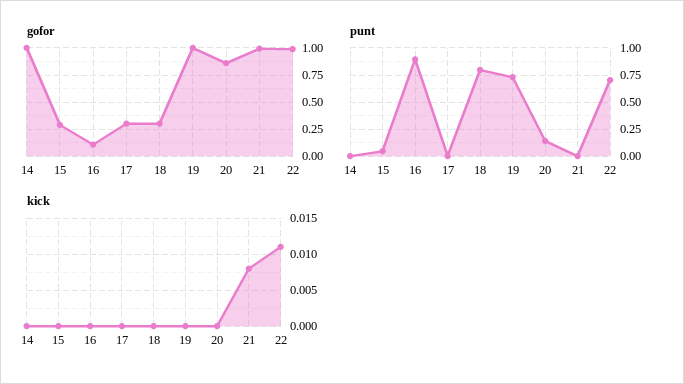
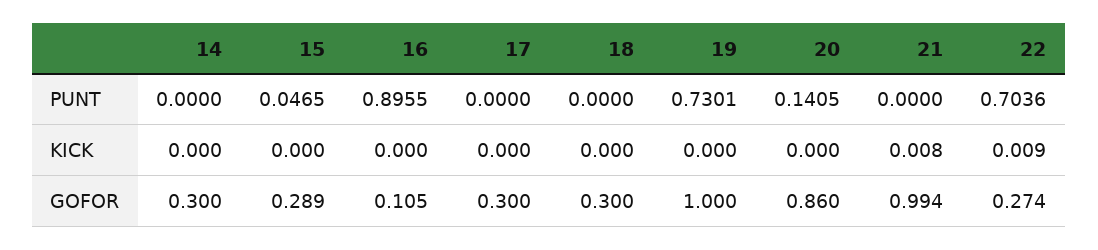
  {
    "gofor": {
-     "14": 1,
+     "14": 0.3,
      "15": 0.289,
      "16": 0.105,
      "17": 0.3,
      "18": 0.3,
      "19": 1,
      "20": 0.86,
      "21": 0.994,
-     "22": 1
+     "22": 0.274
    },
    "punt": {
      "14": 0,
      "15": 0.0465,
      "16": 0.8955,
      "17": 0,
-     "18": 0.75,
+     "18": 0,
      "19": 0.7301,
      "20": 0.1405,
      "21": 0,
      "22": 0.7036
    },
    "kick": {
      "14": 0,
      "15": 0,
      "16": 0,
      "17": 0,
      "18": 0,
      "19": 0,
      "20": 0,
      "21": 0.008,
-     "22": 0.011
+     "22": 0.009
    }
  }

